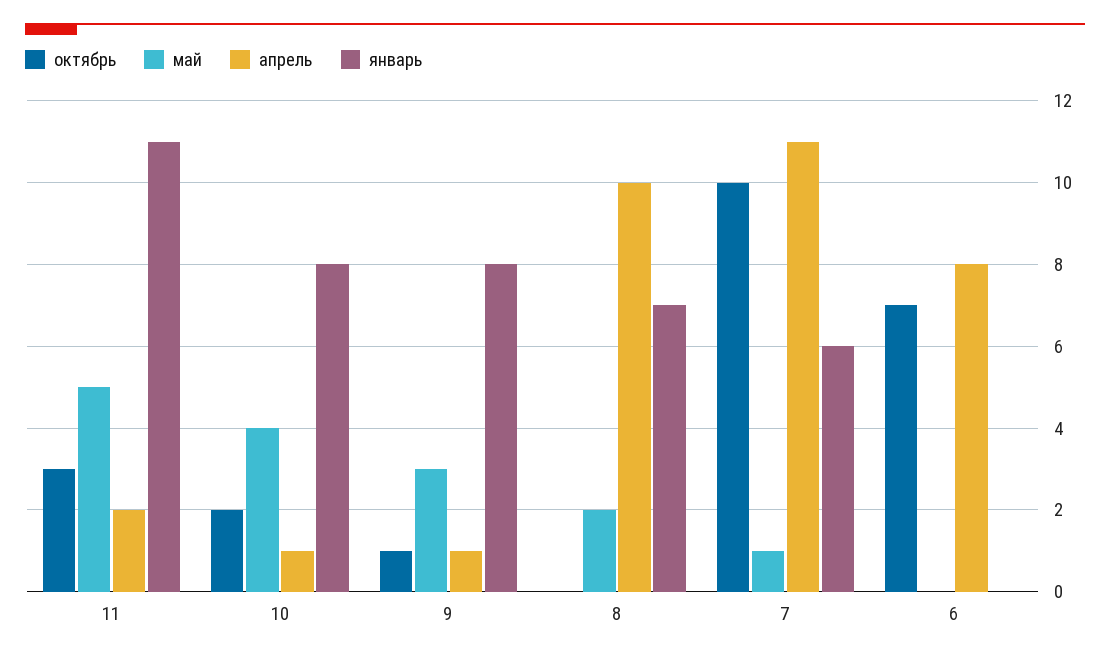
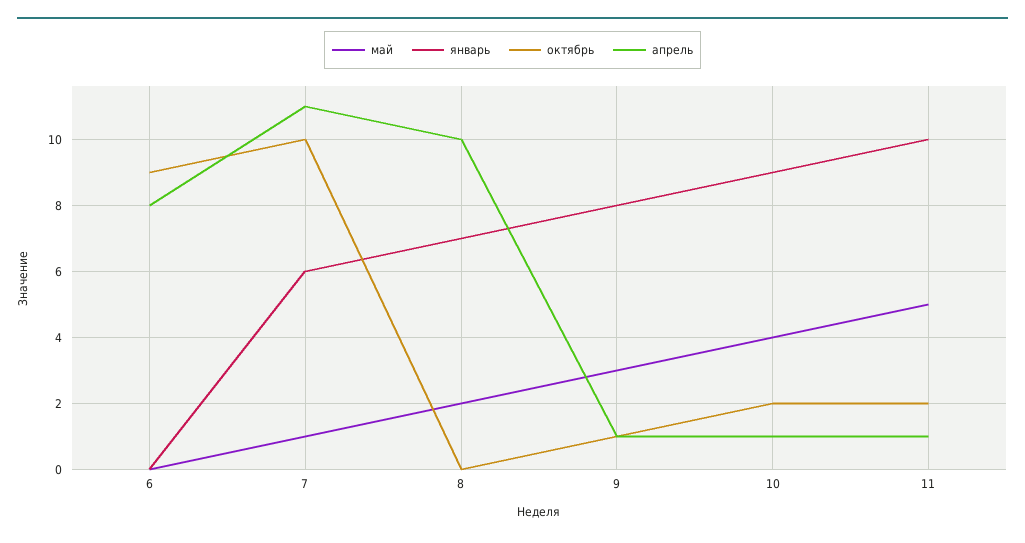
  {
    "октябрь": {
-     "11": 3,
+     "11": 2,
      "10": 2,
      "9": 1,
      "8": 0,
      "7": 10,
-     "6": 7
+     "6": 9
    },
    "май": {
      "11": 5,
      "10": 4,
      "9": 3,
      "8": 2,
      "7": 1,
      "6": 0
    },
    "апрель": {
-     "11": 2,
+     "11": 1,
      "10": 1,
      "9": 1,
      "8": 10,
      "7": 11,
      "6": 8
    },
    "январь": {
-     "11": 11,
+     "11": 10,
-     "10": 8,
+     "10": 9,
      "9": 8,
      "8": 7,
      "7": 6,
      "6": 0
    }
  }

